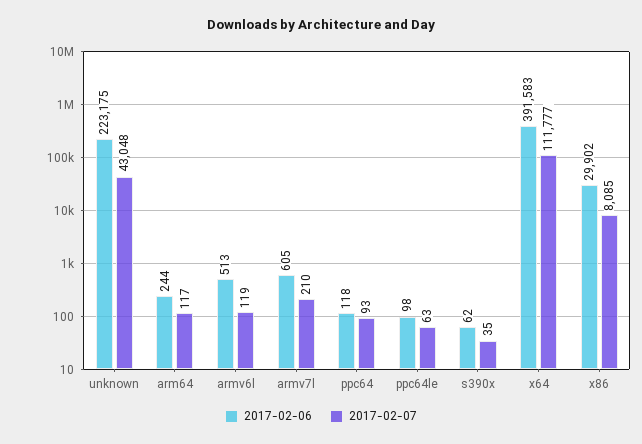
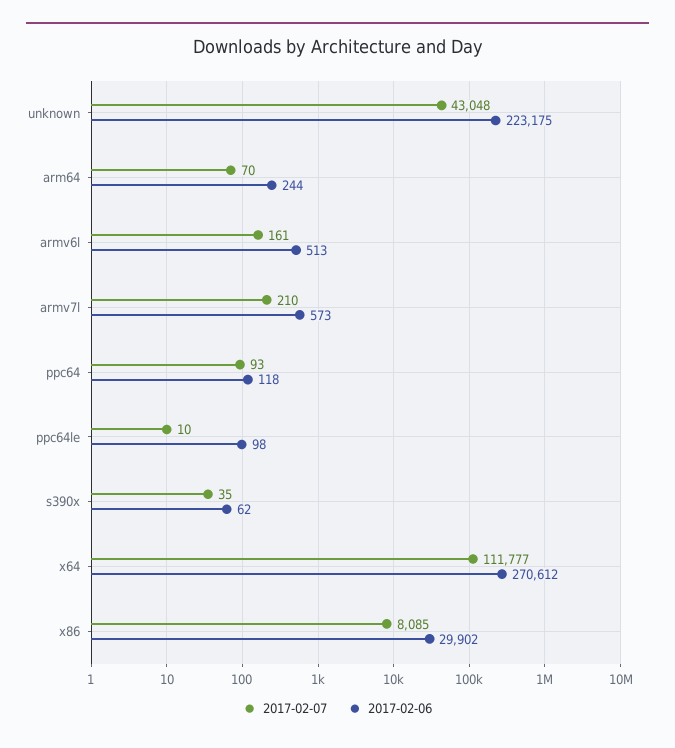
  {
    "2017-02-06": {
      "unknown": 223175,
      "arm64": 244,
      "armv6l": 513,
-     "armv7l": 605,
+     "armv7l": 573,
      "ppc64": 118,
      "ppc64le": 98,
      "s390x": 62,
-     "x64": 391583,
+     "x64": 270612,
      "x86": 29902
    },
    "2017-02-07": {
      "unknown": 43048,
-     "arm64": 117,
+     "arm64": 70,
-     "armv6l": 119,
+     "armv6l": 161,
      "armv7l": 210,
      "ppc64": 93,
-     "ppc64le": 63,
+     "ppc64le": 10,
      "s390x": 35,
      "x64": 111777,
      "x86": 8085
    }
  }

